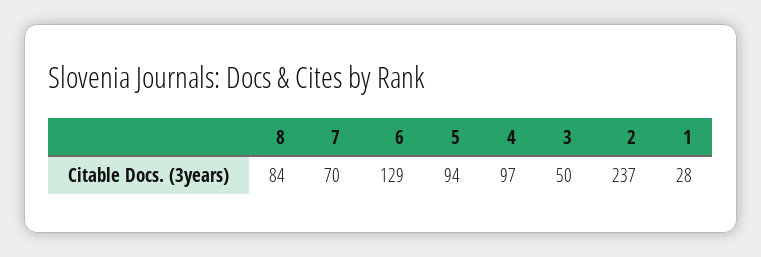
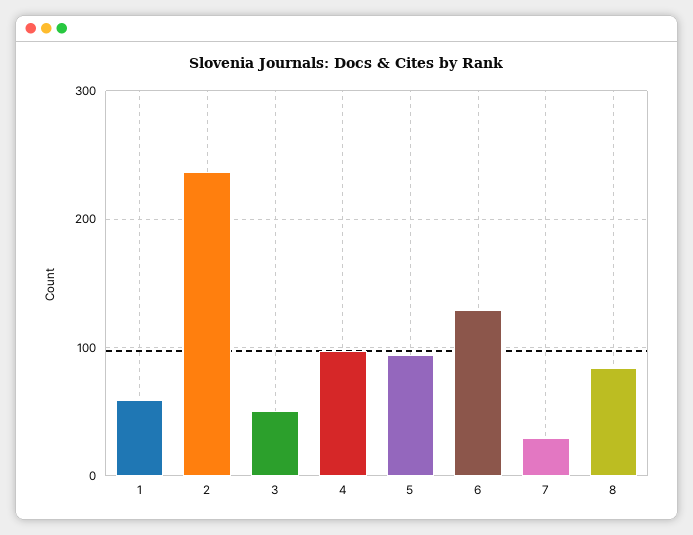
  {
    "8": 84,
-   "7": 70,
+   "7": 30,
    "6": 129,
    "5": 94,
    "4": 97,
    "3": 50,
    "2": 237,
-   "1": 28
+   "1": 60
  }

